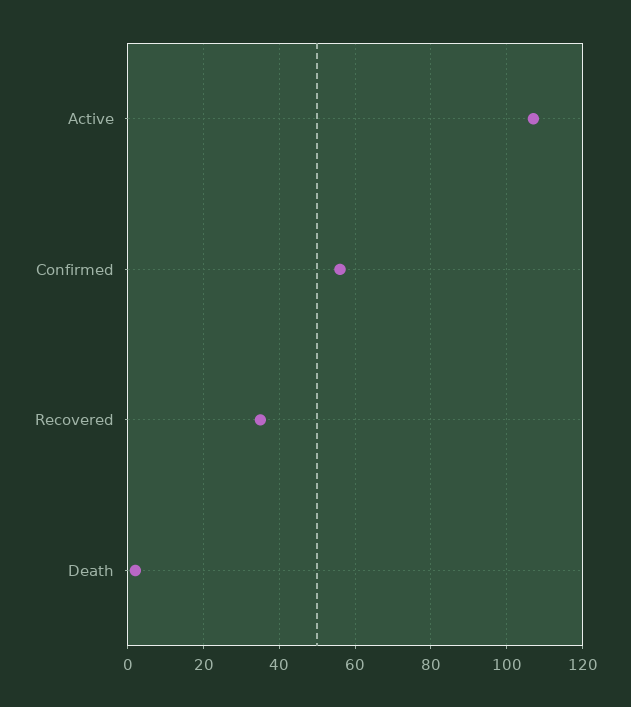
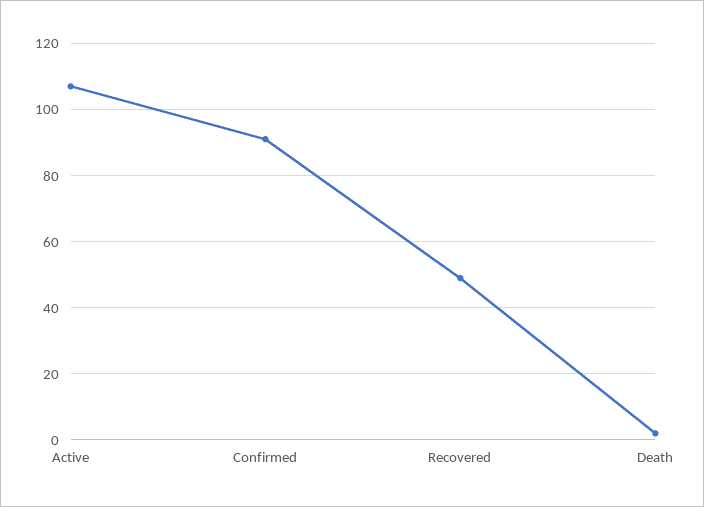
  {
    "Active": 105,
-   "Confirmed": 55,
+   "Confirmed": 90,
-   "Recovered": 35,
+   "Recovered": 50,
    "Death": 0
  }

